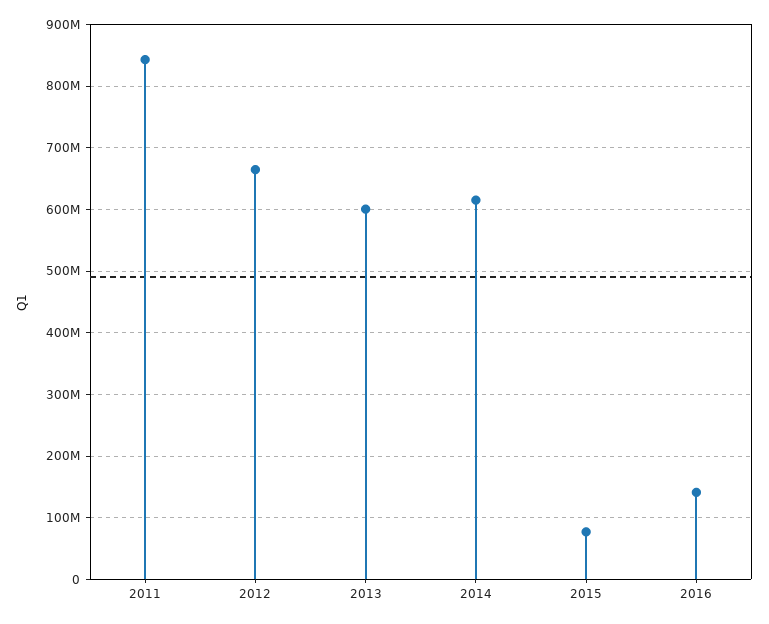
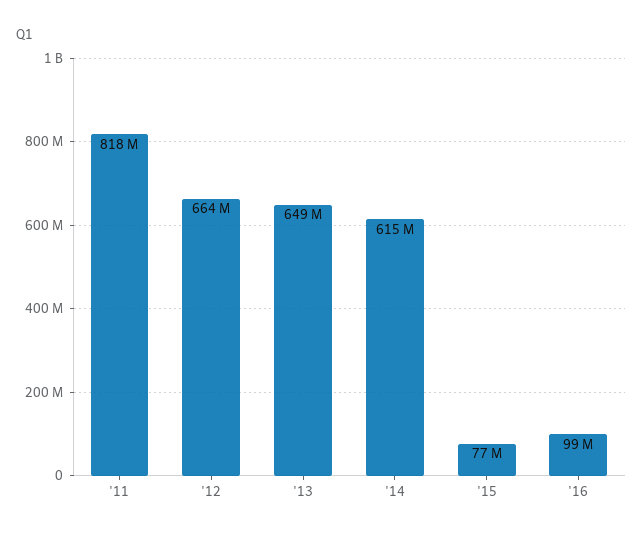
  {
-   "2011": 840000000,
+   "2011": 818000000,
    "2012": 664000000,
-   "2013": 600000000,
+   "2013": 649000000,
    "2014": 615000000,
    "2015": 77000000,
-   "2016": 140000000
+   "2016": 99000000
  }

